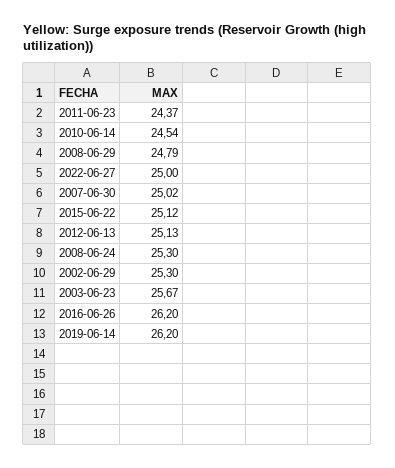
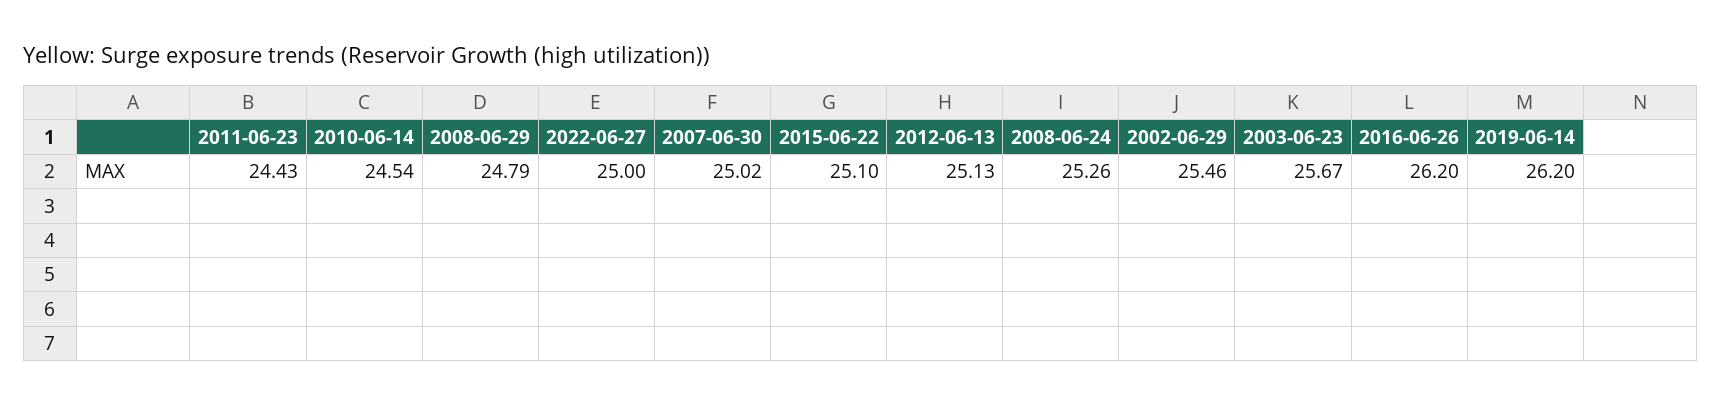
  {
-   "2011-06-23": 24.37,
+   "2011-06-23": 24.43,
    "2010-06-14": 24.54,
    "2008-06-29": 24.79,
    "2022-06-27": 25,
    "2007-06-30": 25.02,
-   "2015-06-22": 25.12,
+   "2015-06-22": 25.1,
    "2012-06-13": 25.13,
-   "2008-06-24": 25.3,
+   "2008-06-24": 25.26,
-   "2002-06-29": 25.3,
+   "2002-06-29": 25.46,
    "2003-06-23": 25.67,
    "2016-06-26": 26.2,
    "2019-06-14": 26.2
  }

